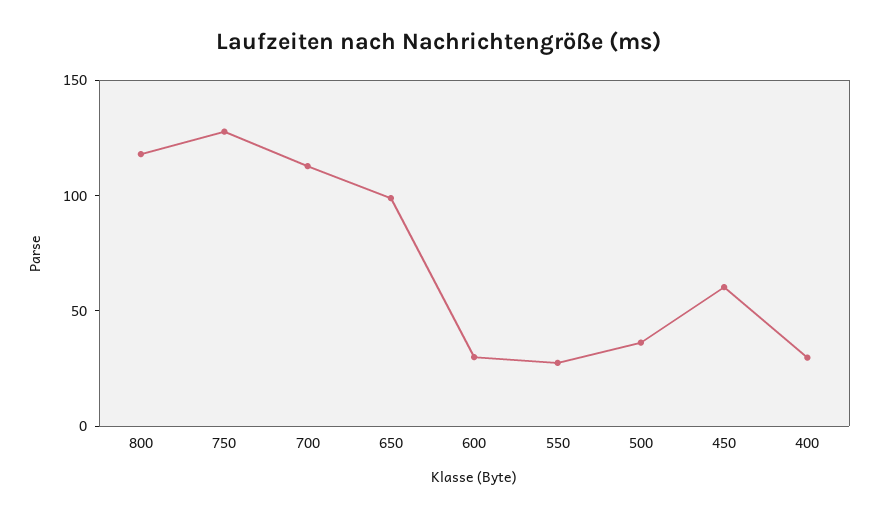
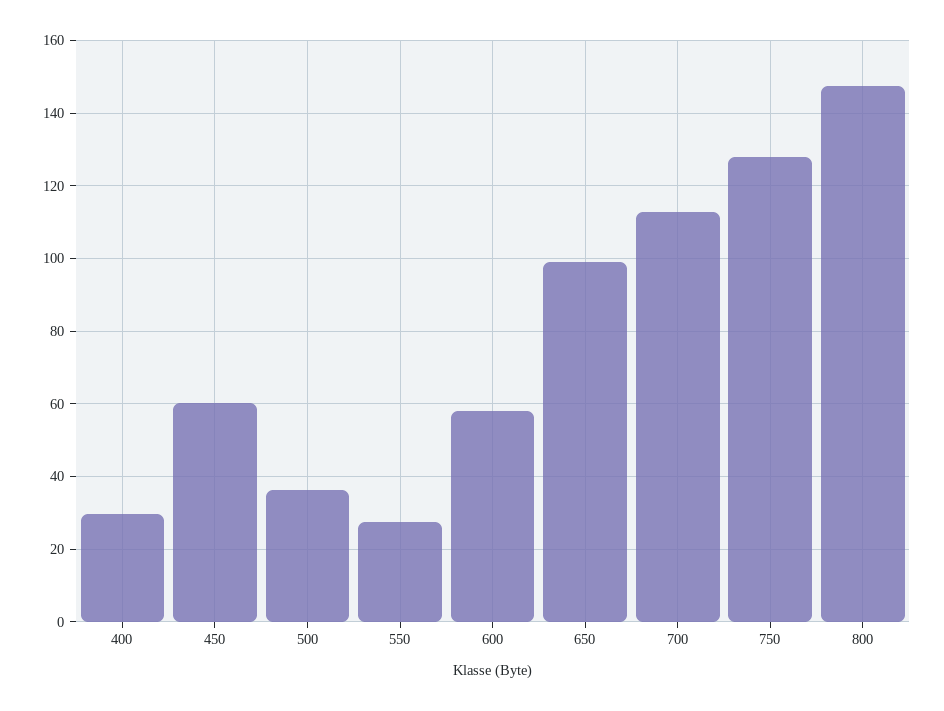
  {
-   "800": 120,
+   "800": 148,
    "750": 128,
    "700": 112,
    "650": 100,
-   "600": 30,
+   "600": 58,
    "550": 28,
    "500": 36,
    "450": 60,
    "400": 30
  }

